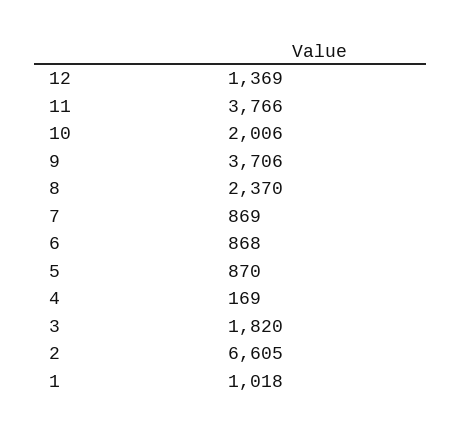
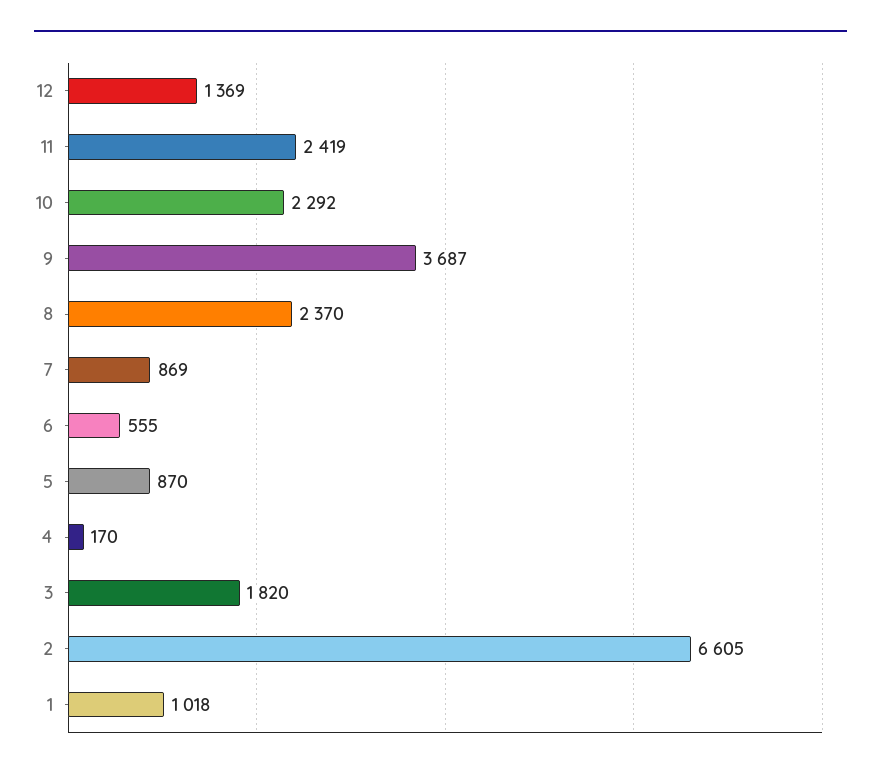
  {
    "12": 1369,
-   "11": 3766,
+   "11": 2419,
-   "10": 2006,
+   "10": 2292,
-   "9": 3706,
+   "9": 3687,
    "8": 2370,
    "7": 869,
-   "6": 868,
+   "6": 555,
    "5": 870,
-   "4": 169,
+   "4": 170,
    "3": 1820,
    "2": 6605,
    "1": 1018
  }

